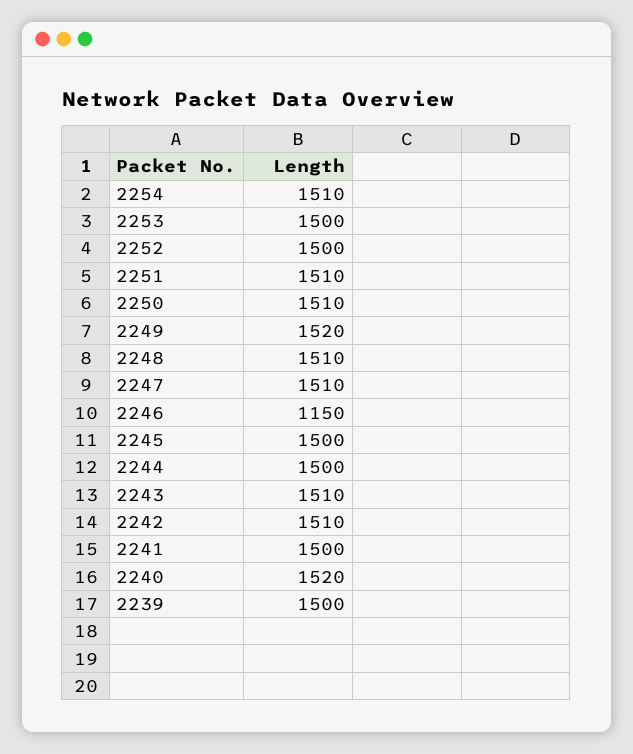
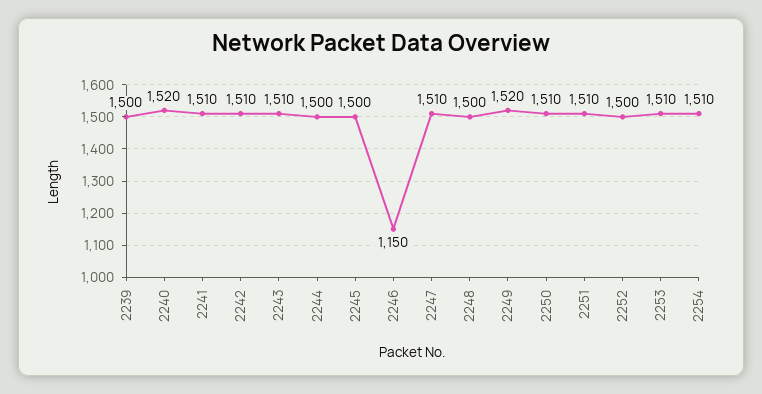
  {
    "2254": 1510,
-   "2253": 1500,
+   "2253": 1510,
    "2252": 1500,
    "2251": 1510,
    "2250": 1510,
    "2249": 1520,
-   "2248": 1510,
+   "2248": 1500,
    "2247": 1510,
    "2246": 1150,
    "2245": 1500,
    "2244": 1500,
    "2243": 1510,
    "2242": 1510,
-   "2241": 1500,
+   "2241": 1510,
    "2240": 1520,
    "2239": 1500
  }

